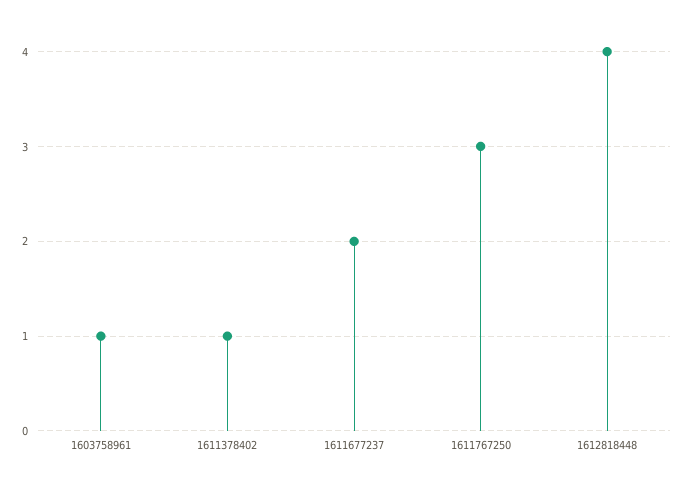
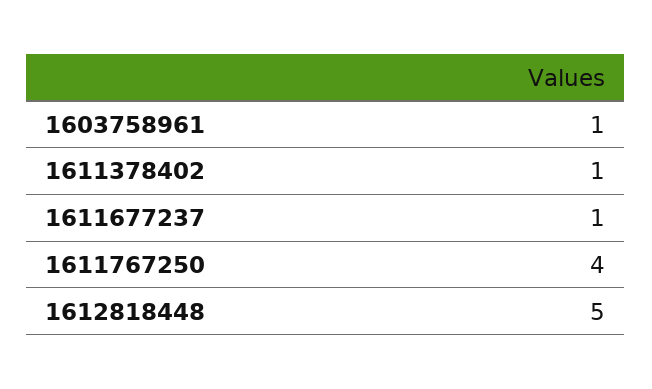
  {
    "1603758961": 1,
    "1611378402": 1,
-   "1611677237": 2,
+   "1611677237": 1,
-   "1611767250": 3,
+   "1611767250": 4,
-   "1612818448": 4
+   "1612818448": 5
  }

